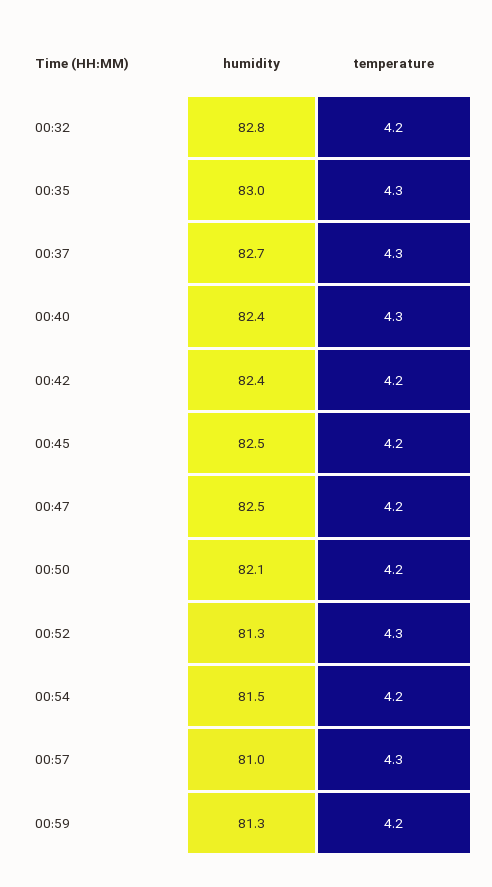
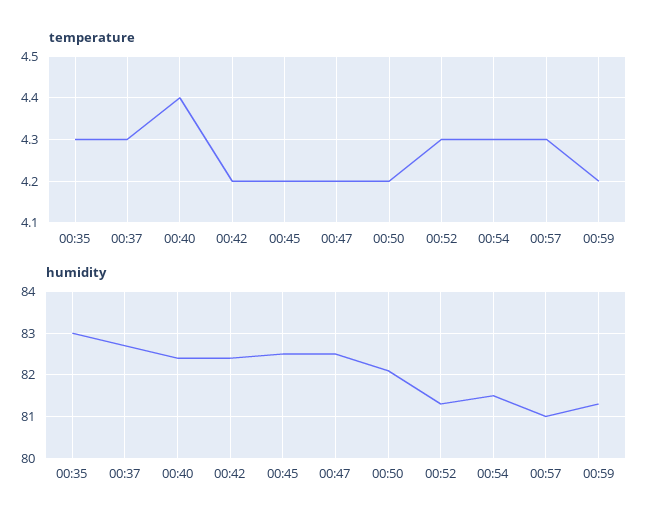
  {
    "humidity": {
-     "00:32": 82.8,
      "00:35": 83,
      "00:37": 82.7,
      "00:40": 82.4,
      "00:42": 82.4,
      "00:45": 82.5,
      "00:47": 82.5,
      "00:50": 82.1,
      "00:52": 81.3,
      "00:54": 81.5,
      "00:57": 81,
      "00:59": 81.3
    },
    "temperature": {
-     "00:32": 4.2,
      "00:35": 4.3,
      "00:37": 4.3,
-     "00:40": 4.3,
+     "00:40": 4.4,
      "00:42": 4.2,
      "00:45": 4.2,
      "00:47": 4.2,
      "00:50": 4.2,
      "00:52": 4.3,
-     "00:54": 4.2,
+     "00:54": 4.3,
      "00:57": 4.3,
      "00:59": 4.2
    }
  }

